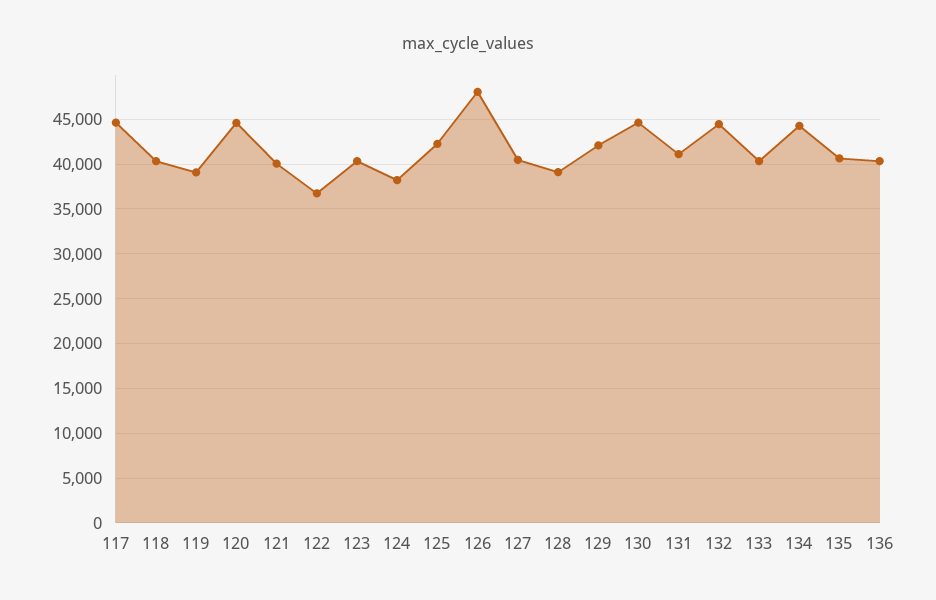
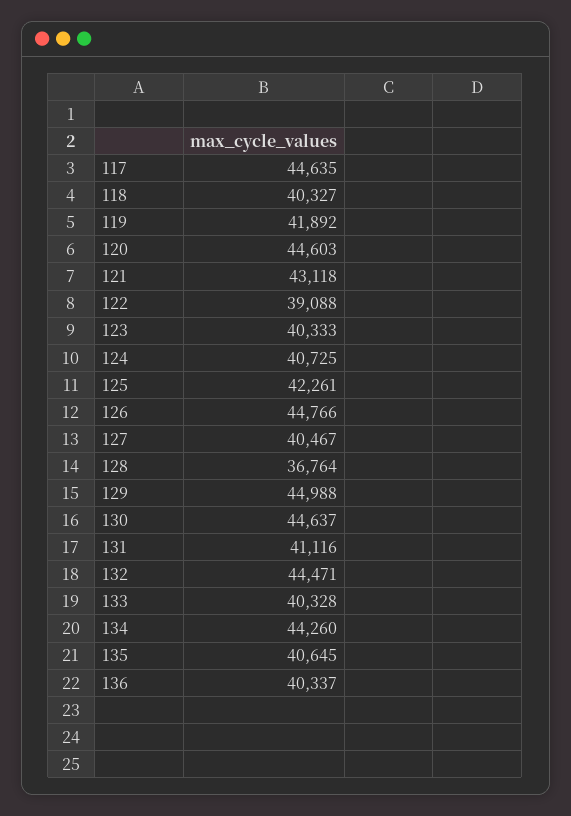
  {
    "117": 44635,
    "118": 40327,
-   "119": 39000,
+   "119": 41892,
    "120": 44603,
-   "121": 40000,
+   "121": 43118,
-   "122": 37000,
+   "122": 39088,
    "123": 40333,
-   "124": 38000,
+   "124": 40725,
    "125": 42261,
-   "126": 48000,
+   "126": 44766,
    "127": 40467,
-   "128": 39000,
+   "128": 36764,
-   "129": 42000,
+   "129": 44988,
    "130": 44637,
    "131": 41116,
    "132": 44471,
    "133": 40328,
    "134": 44260,
    "135": 40645,
    "136": 40337
  }

